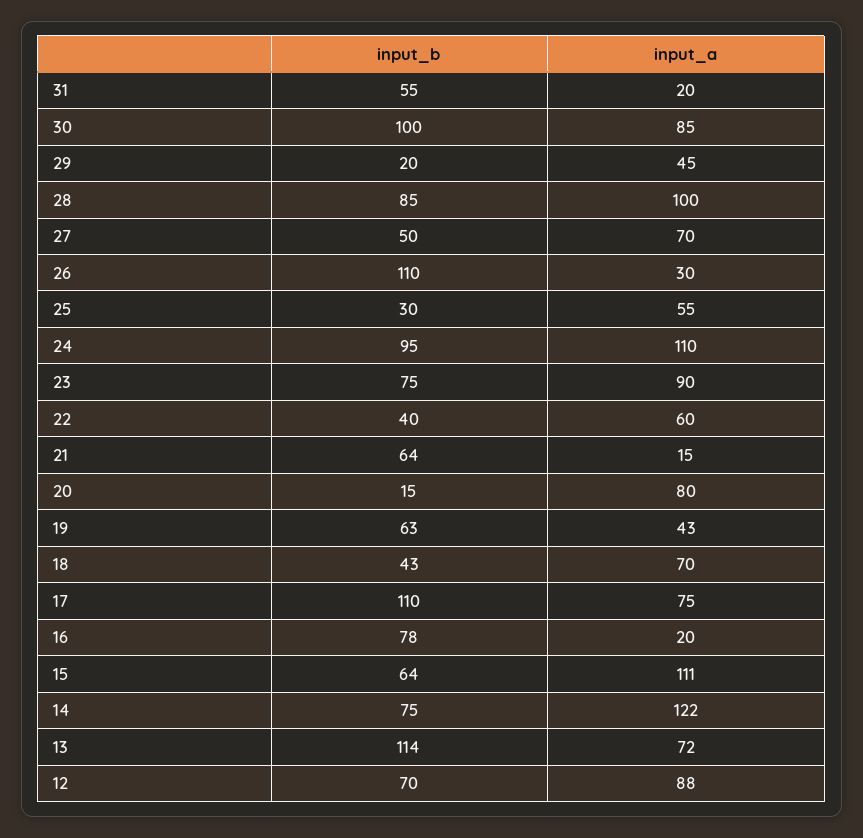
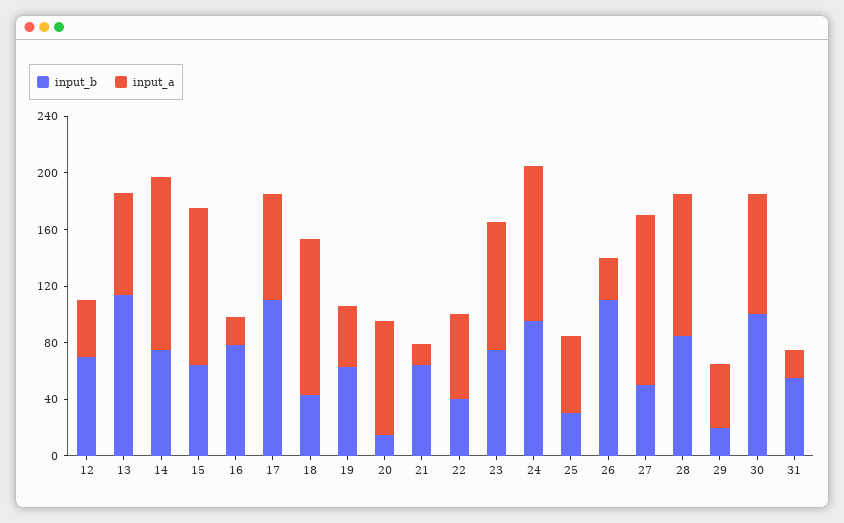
  {
    "input_b": {
      "31": 55,
      "30": 100,
      "29": 20,
      "28": 85,
      "27": 50,
      "26": 110,
      "25": 30,
      "24": 95,
      "23": 75,
      "22": 40,
      "21": 64,
      "20": 15,
      "19": 63,
      "18": 43,
      "17": 110,
      "16": 78,
      "15": 64,
      "14": 75,
      "13": 114,
      "12": 70
    },
    "input_a": {
      "31": 20,
      "30": 85,
      "29": 45,
      "28": 100,
-     "27": 70,
+     "27": 120,
      "26": 30,
      "25": 55,
      "24": 110,
      "23": 90,
      "22": 60,
      "21": 15,
      "20": 80,
      "19": 43,
-     "18": 70,
+     "18": 110,
      "17": 75,
      "16": 20,
      "15": 111,
      "14": 122,
      "13": 72,
-     "12": 88
+     "12": 40
    }
  }

